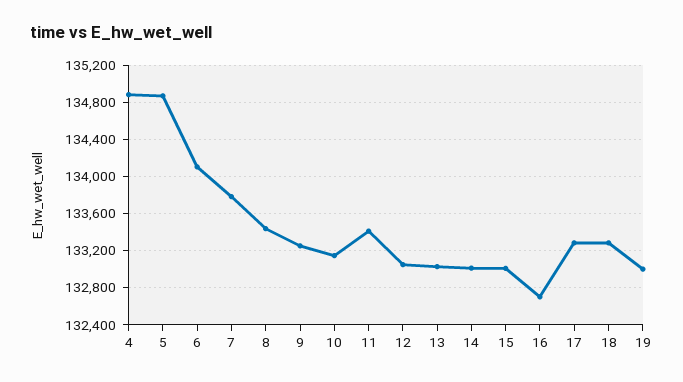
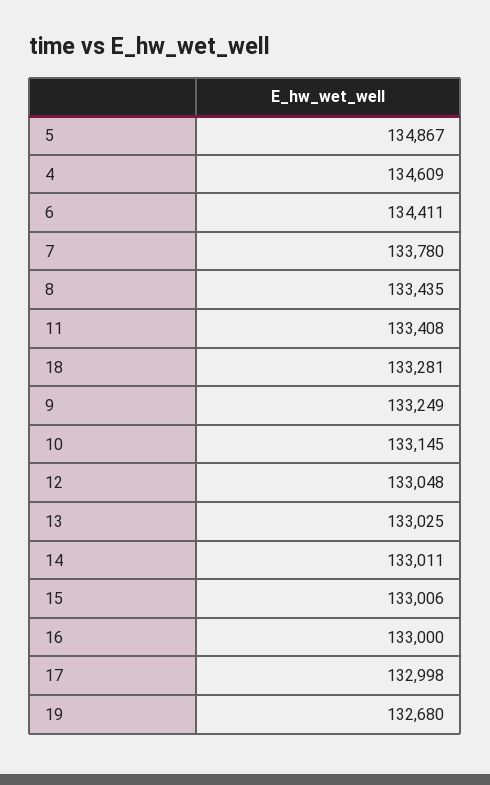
  {
-   "4": 134900,
+   "4": 134609,
    "5": 134867,
-   "6": 134100,
+   "6": 134411,
    "7": 133780,
    "8": 133435,
    "9": 133249,
    "10": 133145,
    "11": 133408,
    "12": 133048,
    "13": 133025,
    "14": 133011,
    "15": 133006,
-   "16": 132700,
+   "16": 133000,
-   "17": 133300,
+   "17": 132998,
    "18": 133281,
-   "19": 133000
+   "19": 132680
  }

